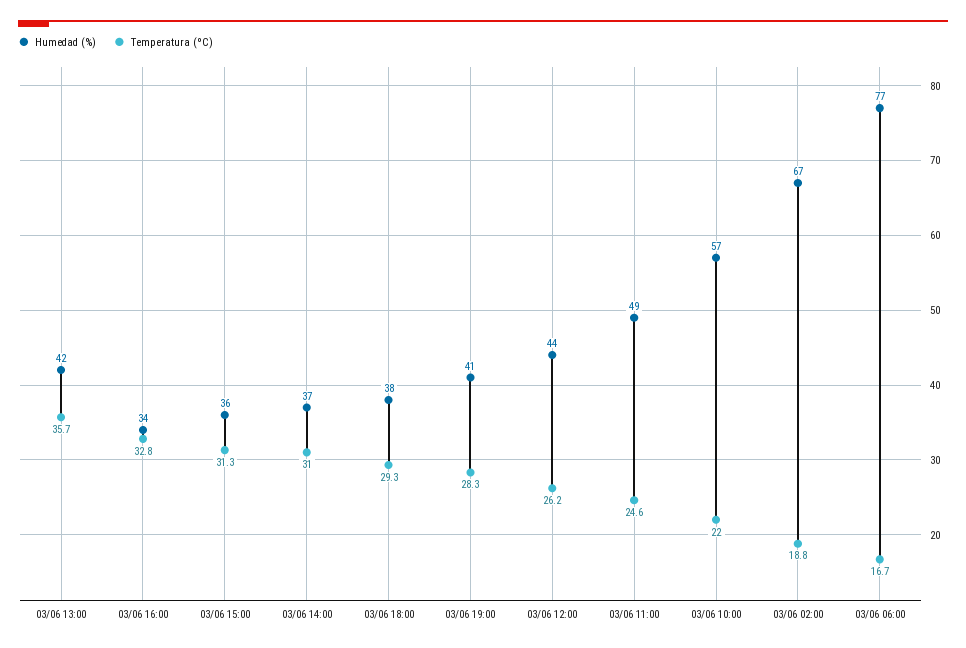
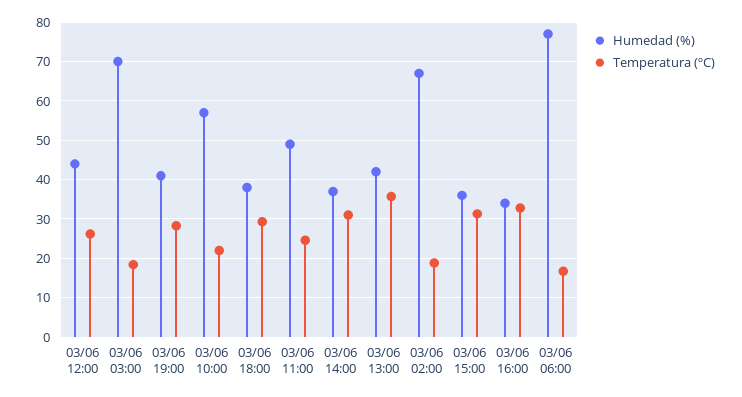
  {
    "Humedad (%)": {
      "03/06 13:00": 42,
      "03/06 16:00": 34,
      "03/06 15:00": 36,
      "03/06 14:00": 37,
      "03/06 18:00": 38,
      "03/06 19:00": 41,
      "03/06 12:00": 44,
      "03/06 11:00": 49,
      "03/06 10:00": 57,
      "03/06 02:00": 67,
-     "03/06 06:00": 77
+     "03/06 06:00": 77,
+     "03/06 03:00": 70
    },
    "Temperatura (ºC)": {
      "03/06 13:00": 35.7,
      "03/06 16:00": 32.8,
      "03/06 15:00": 31.3,
      "03/06 14:00": 31,
      "03/06 18:00": 29.3,
      "03/06 19:00": 28.3,
      "03/06 12:00": 26.2,
      "03/06 11:00": 24.6,
      "03/06 10:00": 22,
      "03/06 02:00": 18.8,
-     "03/06 06:00": 16.7
+     "03/06 06:00": 16.7,
+     "03/06 03:00": 18
    }
  }

